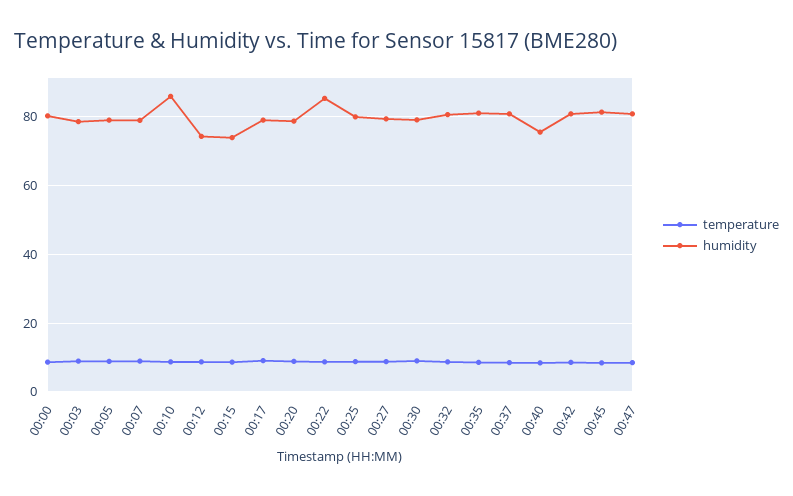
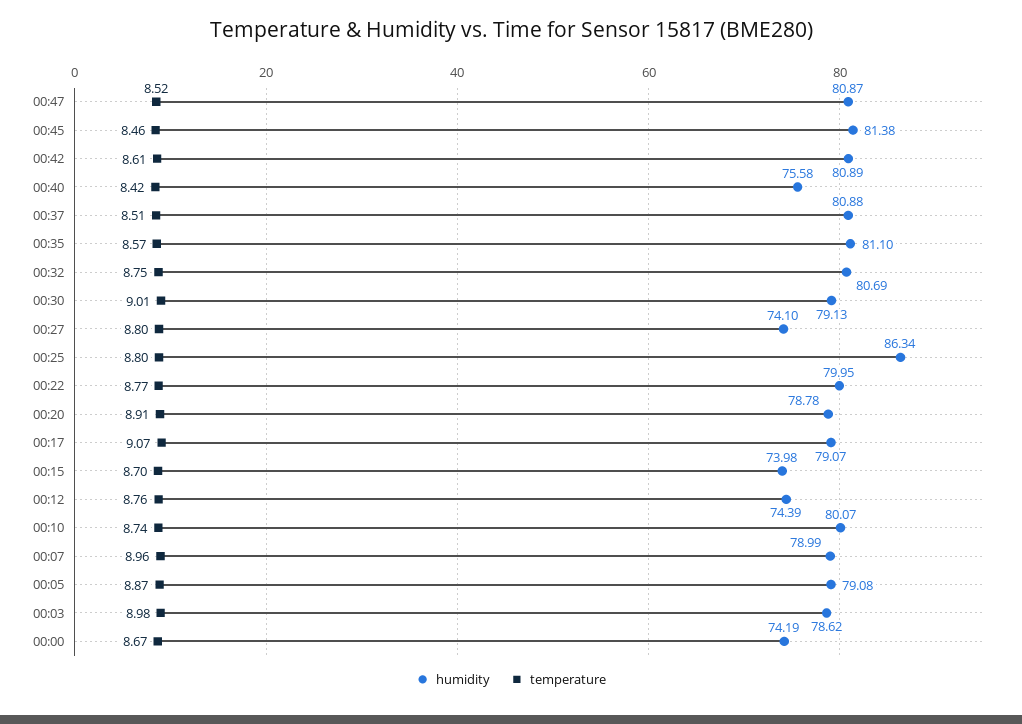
  {
    "temperature": {
      "00:00": 8.67,
      "00:03": 8.98,
      "00:05": 8.87,
      "00:07": 8.96,
      "00:10": 8.74,
      "00:12": 8.76,
      "00:15": 8.7,
      "00:17": 9.07,
      "00:20": 8.91,
      "00:22": 8.77,
      "00:25": 8.8,
      "00:27": 8.8,
      "00:30": 9.01,
      "00:32": 8.75,
      "00:35": 8.57,
      "00:37": 8.51,
      "00:40": 8.42,
      "00:42": 8.61,
      "00:45": 8.46,
      "00:47": 8.52
    },
    "humidity": {
-     "00:00": 80,
+     "00:00": 74.19,
      "00:03": 78.62,
      "00:05": 79.08,
      "00:07": 78.99,
-     "00:10": 86,
+     "00:10": 80.07,
      "00:12": 74.39,
      "00:15": 73.98,
      "00:17": 79.07,
      "00:20": 78.78,
-     "00:22": 86,
+     "00:22": 79.95,
-     "00:25": 80,
+     "00:25": 86.34,
-     "00:27": 80,
+     "00:27": 74.1,
      "00:30": 79.13,
      "00:32": 80.69,
      "00:35": 81.1,
      "00:37": 80.88,
      "00:40": 75.58,
      "00:42": 80.89,
      "00:45": 81.38,
      "00:47": 80.87
    }
  }

